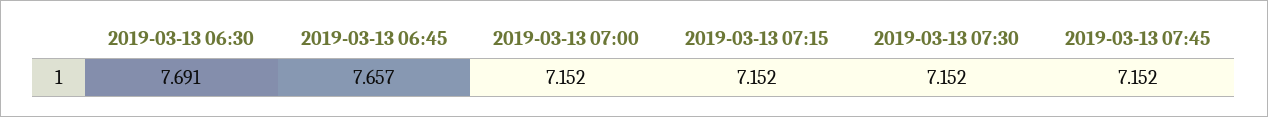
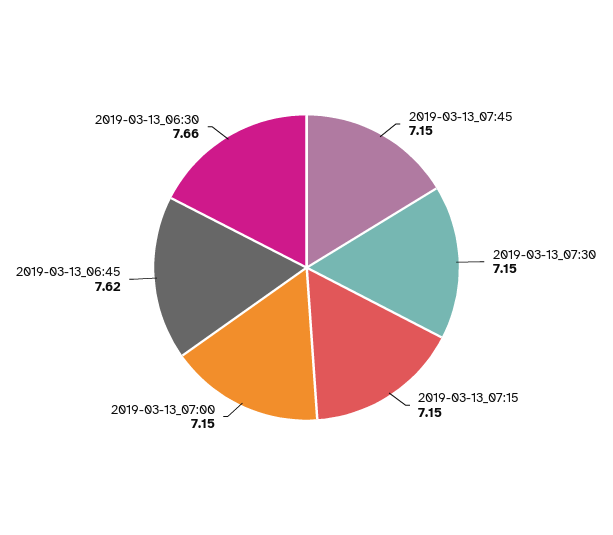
  {
-   "2019-03-13 06:30": 7.691,
+   "2019-03-13 06:30": 7.66,
-   "2019-03-13 06:45": 7.657,
+   "2019-03-13 06:45": 7.62,
    "2019-03-13 07:00": 7.152,
    "2019-03-13 07:15": 7.152,
    "2019-03-13 07:30": 7.152,
    "2019-03-13 07:45": 7.152
  }

